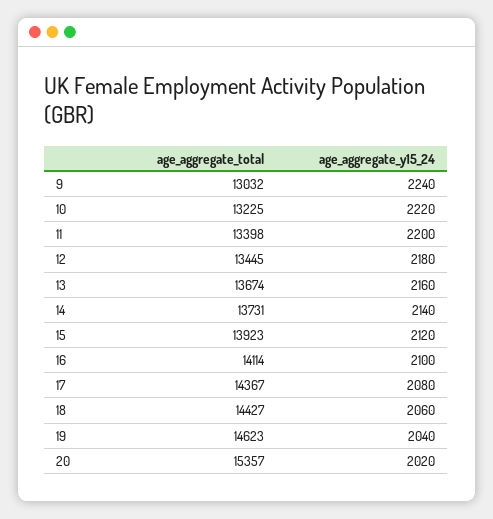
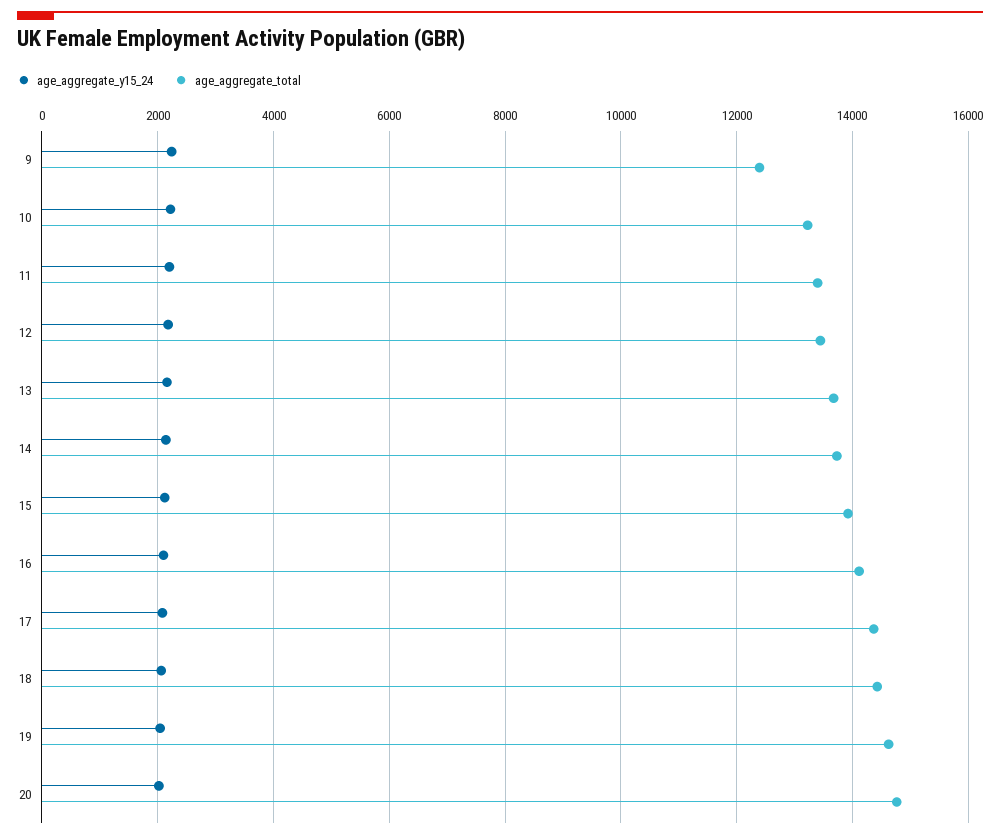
  {
    "age_aggregate_total": {
-     "9": 13032,
+     "9": 12400,
      "10": 13225,
      "11": 13398,
      "12": 13445,
      "13": 13674,
      "14": 13731,
      "15": 13923,
      "16": 14114,
      "17": 14367,
      "18": 14427,
      "19": 14623,
-     "20": 15357
+     "20": 14800
    },
    "age_aggregate_y15_24": {
      "9": 2240,
      "10": 2220,
      "11": 2200,
      "12": 2180,
      "13": 2160,
      "14": 2140,
      "15": 2120,
      "16": 2100,
      "17": 2080,
      "18": 2060,
      "19": 2040,
      "20": 2020
    }
  }

